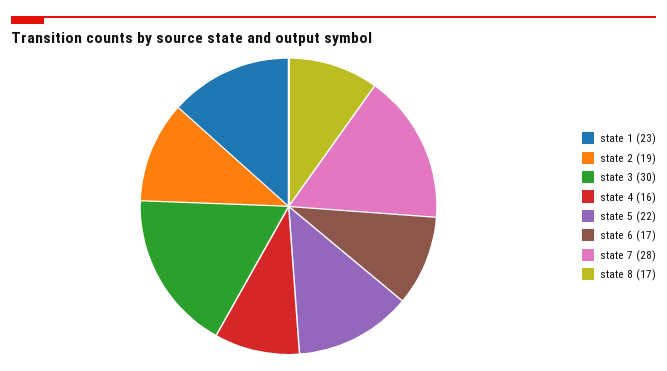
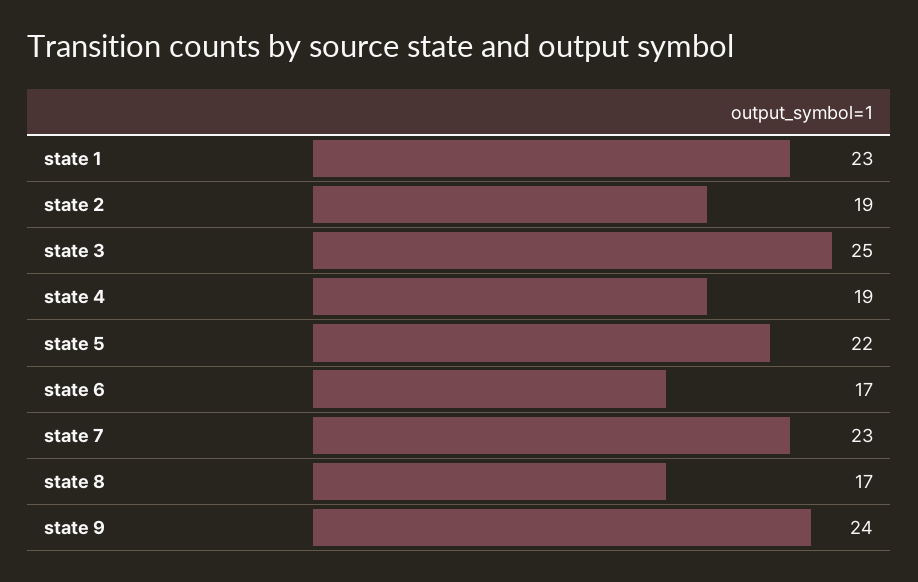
  {
    "state 1": 23,
    "state 2": 19,
-   "state 3": 30,
+   "state 3": 25,
-   "state 4": 16,
+   "state 4": 19,
    "state 5": 22,
    "state 6": 17,
-   "state 7": 28,
+   "state 7": 23,
-   "state 8": 17
+   "state 8": 17,
+   "state 9": 24
  }

